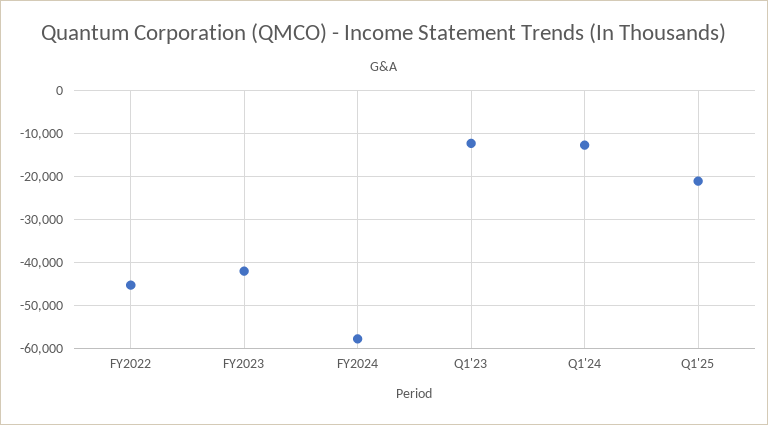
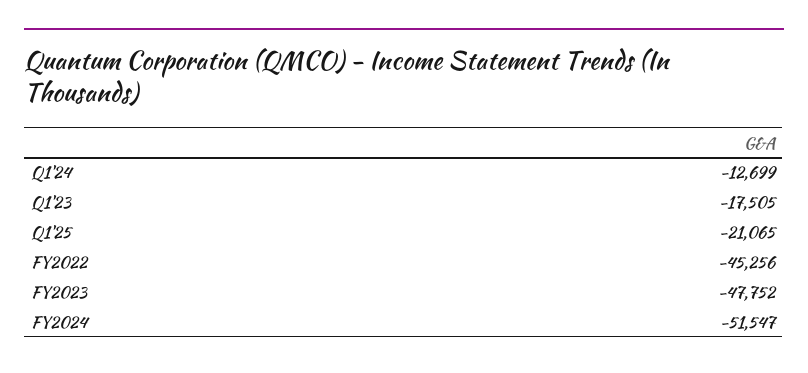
  {
    "FY2022": -45256,
-   "FY2023": -42000,
+   "FY2023": -47752,
-   "FY2024": -58000,
+   "FY2024": -51547,
-   "Q1'23": -12000,
+   "Q1'23": -17505,
    "Q1'24": -12699,
    "Q1'25": -21065
  }

